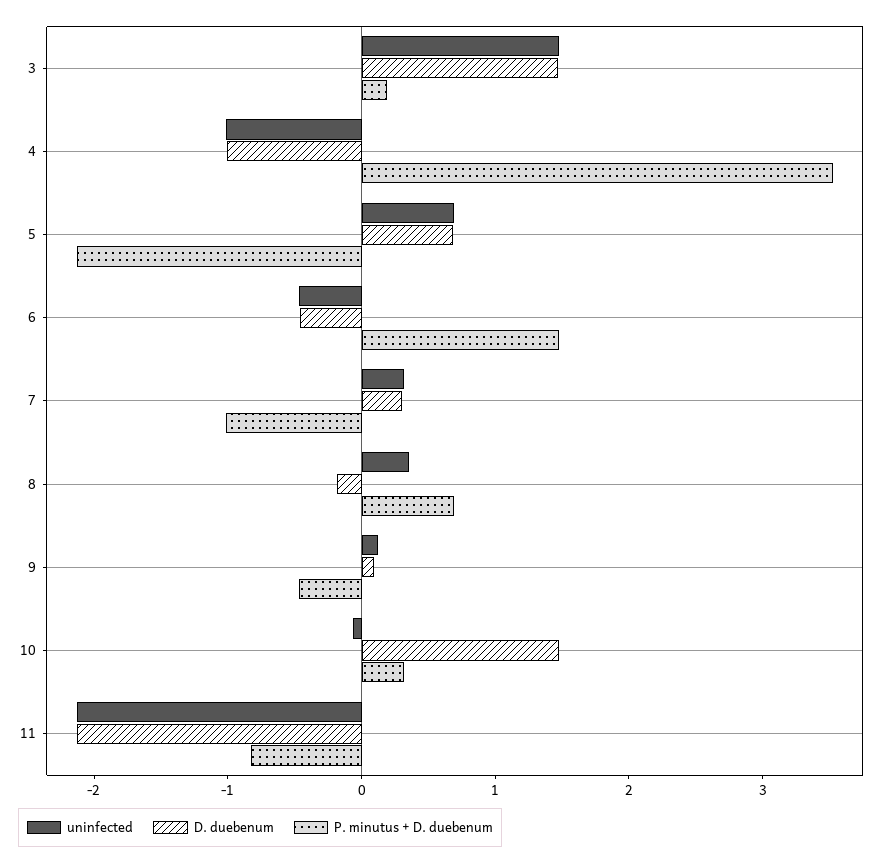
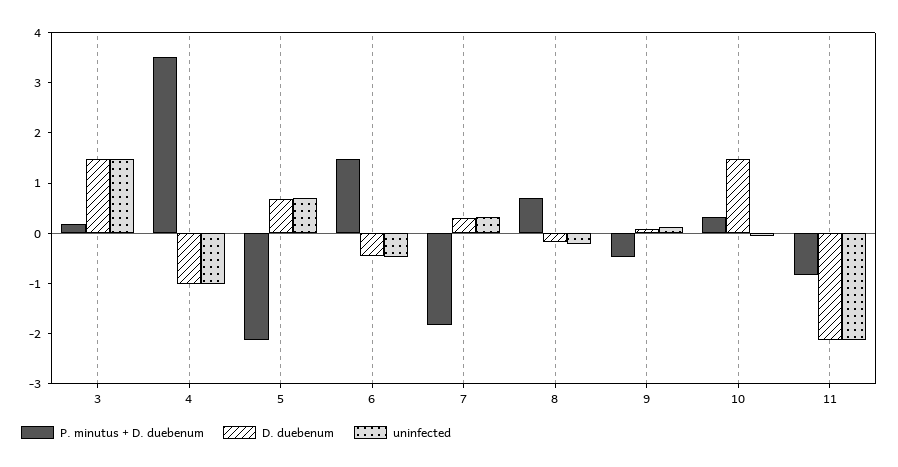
  {
    "uninfected": {
      "3": 1.4,
      "4": -1,
      "5": 0.6,
      "6": -0.4,
      "7": 0.4,
-     "8": 0.4,
+     "8": -0.2,
      "9": 0.2,
      "10": 0,
      "11": -2.2
    },
    "D. duebenum": {
      "3": 1.4,
      "4": -1,
      "5": 0.6,
      "6": -0.4,
      "7": 0.2,
      "8": -0.2,
      "9": 0,
      "10": 1.4,
      "11": -2.2
    },
    "P. minutus + D. duebenum": {
      "3": 0.2,
      "4": 3.6,
      "5": -2.2,
      "6": 1.4,
-     "7": -1,
+     "7": -1.8,
      "8": 0.6,
      "9": -0.4,
      "10": 0.4,
      "11": -0.8
    }
  }

